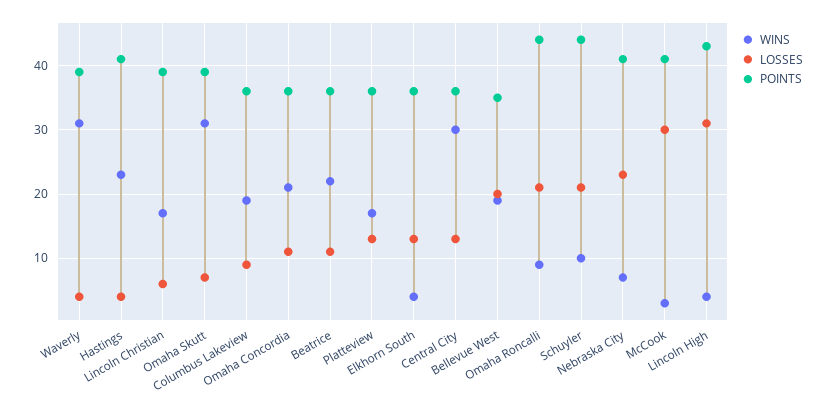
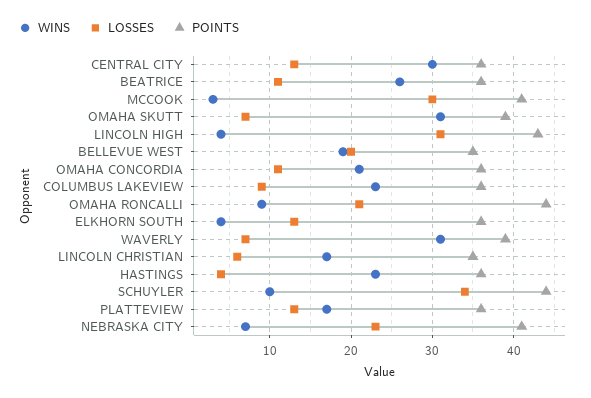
  {
    "WINS": {
      "Waverly": 31,
      "Hastings": 23,
      "Lincoln Christian": 17,
      "Omaha Skutt": 31,
-     "Columbus Lakeview": 19,
+     "Columbus Lakeview": 23,
      "Omaha Concordia": 21,
-     "Beatrice": 22,
+     "Beatrice": 26,
      "Platteview": 17,
      "Elkhorn South": 4,
      "Central City": 30,
      "Bellevue West": 19,
      "Omaha Roncalli": 9,
      "Schuyler": 10,
      "Nebraska City": 7,
      "McCook": 3,
      "Lincoln High": 4
    },
    "LOSSES": {
-     "Waverly": 4,
+     "Waverly": 7,
      "Hastings": 4,
      "Lincoln Christian": 6,
      "Omaha Skutt": 7,
      "Columbus Lakeview": 9,
      "Omaha Concordia": 11,
      "Beatrice": 11,
      "Platteview": 13,
      "Elkhorn South": 13,
      "Central City": 13,
      "Bellevue West": 20,
      "Omaha Roncalli": 21,
-     "Schuyler": 21,
+     "Schuyler": 34,
      "Nebraska City": 23,
      "McCook": 30,
      "Lincoln High": 31
    },
    "POINTS": {
      "Waverly": 39,
-     "Hastings": 41,
+     "Hastings": 36,
-     "Lincoln Christian": 39,
+     "Lincoln Christian": 35,
      "Omaha Skutt": 39,
      "Columbus Lakeview": 36,
      "Omaha Concordia": 36,
      "Beatrice": 36,
      "Platteview": 36,
      "Elkhorn South": 36,
      "Central City": 36,
      "Bellevue West": 35,
      "Omaha Roncalli": 44,
      "Schuyler": 44,
      "Nebraska City": 41,
      "McCook": 41,
      "Lincoln High": 43
    }
  }

